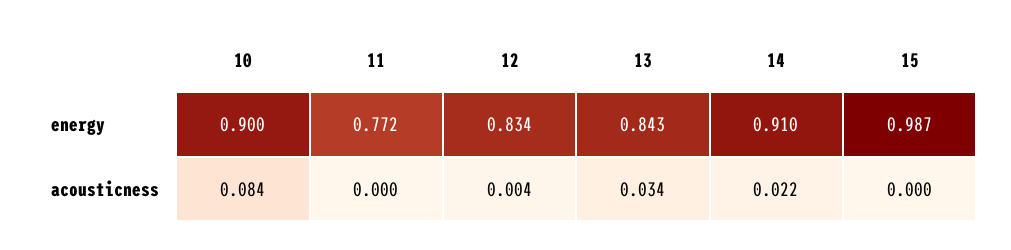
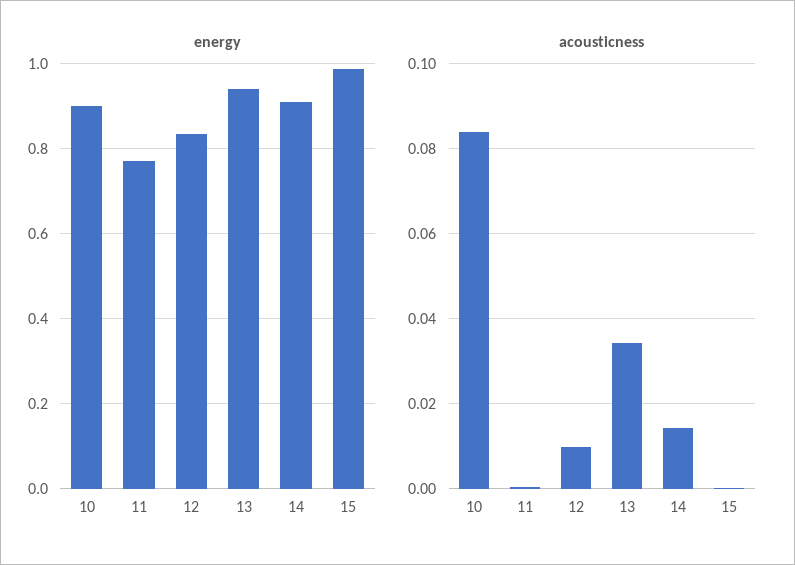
  {
    "energy": {
      "10": 0.9,
      "11": 0.772,
      "12": 0.834,
-     "13": 0.843,
+     "13": 0.94,
      "14": 0.91,
      "15": 0.987
    },
    "acousticness": {
      "10": 0.084,
      "11": 0,
-     "12": 0.004,
+     "12": 0.01,
      "13": 0.034,
-     "14": 0.022,
+     "14": 0.014,
      "15": 0
    }
  }

